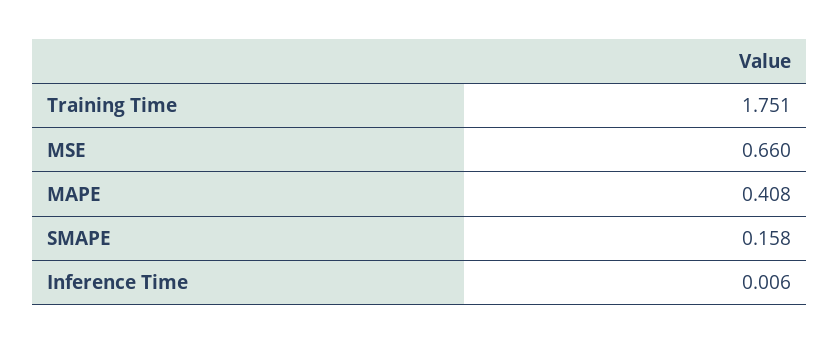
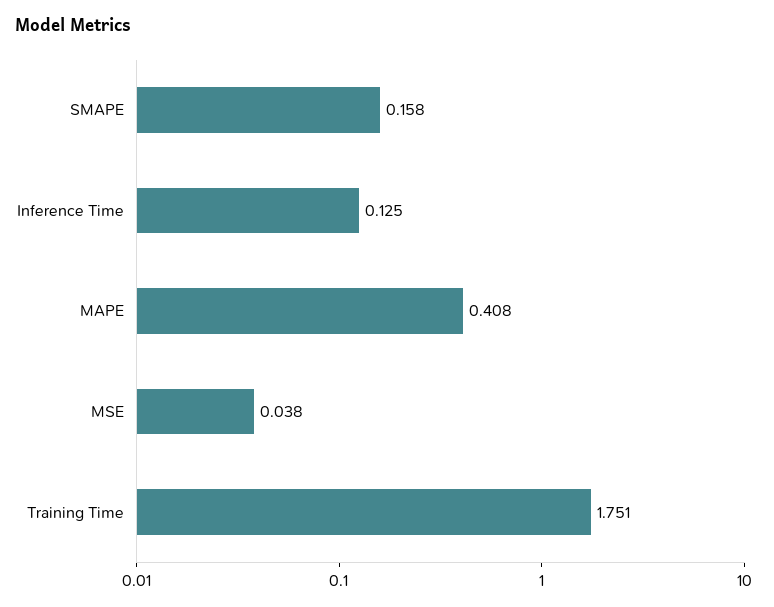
  {
    "Training Time": 1.751,
-   "MSE": 0.66,
+   "MSE": 0.038,
    "MAPE": 0.408,
    "SMAPE": 0.158,
-   "Inference Time": 0.006
+   "Inference Time": 0.125
  }

